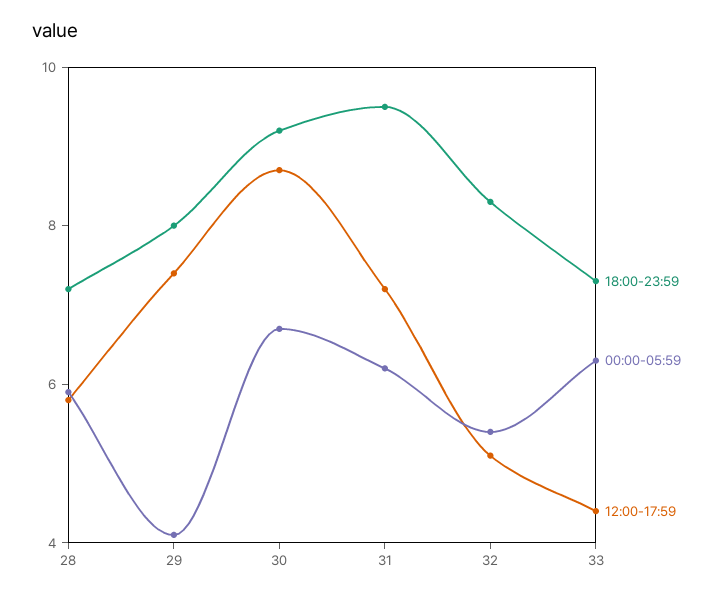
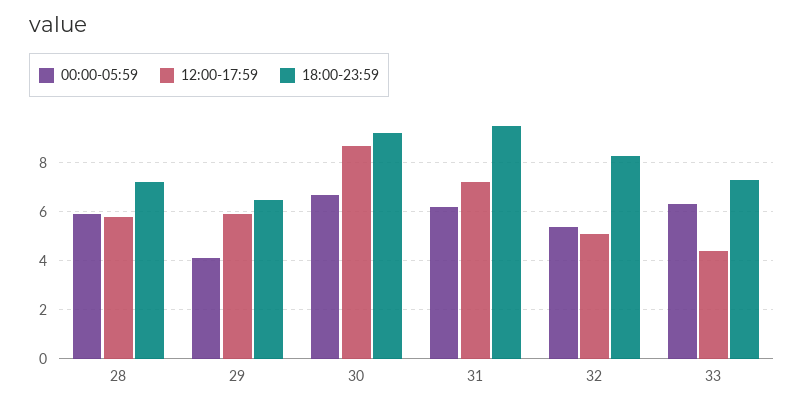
  {
    "18:00-23:59": {
      "28": 7,
-     "29": 8,
+     "29": 6.5,
      "30": 9,
      "31": 9.5,
      "32": 8.5,
      "33": 7.5
    },
    "00:00-05:59": {
      "28": 6,
      "29": 4,
      "30": 6.5,
      "31": 6,
      "32": 5.5,
      "33": 6.5
    },
    "12:00-17:59": {
      "28": 6,
-     "29": 7.5,
+     "29": 6,
      "30": 8.5,
      "31": 7,
      "32": 5,
      "33": 4.5
    }
  }

